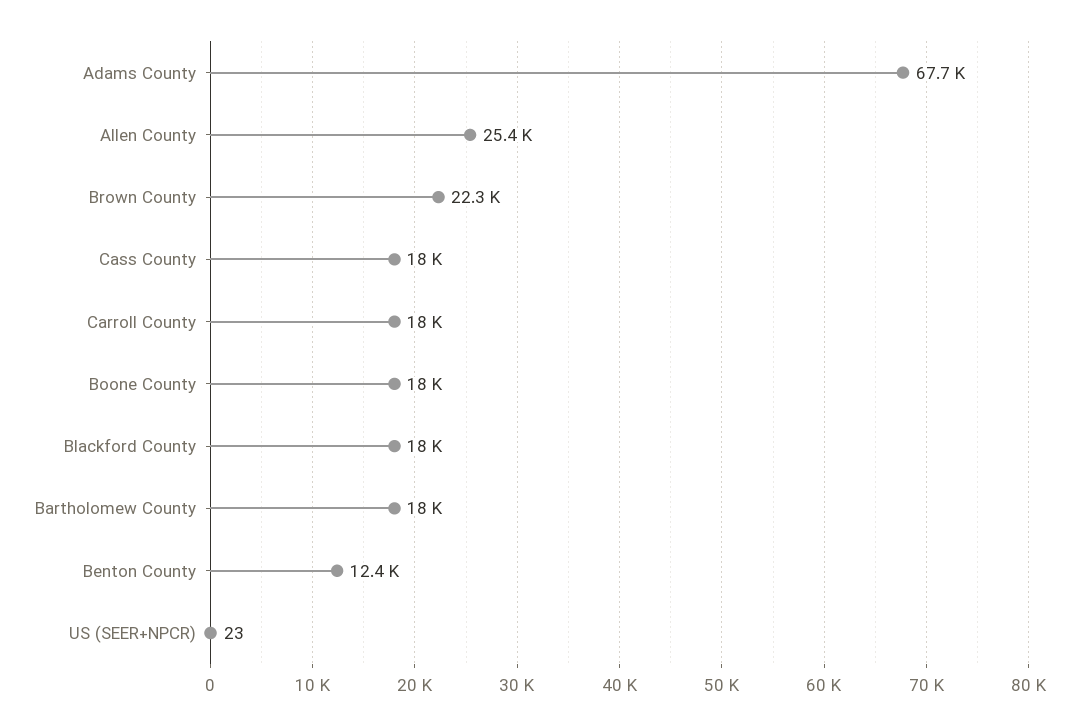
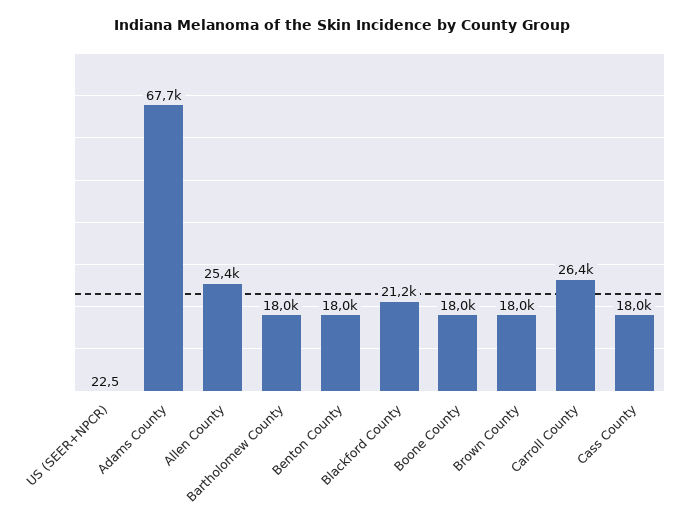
  {
    "Adams County": 67700,
    "Allen County": 25400,
-   "Brown County": 22300,
+   "Brown County": 18000,
    "Cass County": 18000,
-   "Carroll County": 18000,
+   "Carroll County": 26400,
    "Boone County": 18000,
-   "Blackford County": 18000,
+   "Blackford County": 21200,
    "Bartholomew County": 18000,
-   "Benton County": 12400,
+   "Benton County": 18000,
    "US (SEER+NPCR)": 22.5
  }

